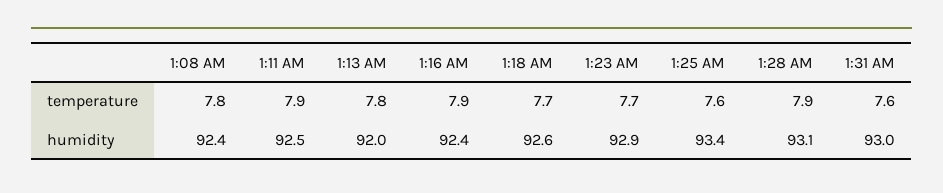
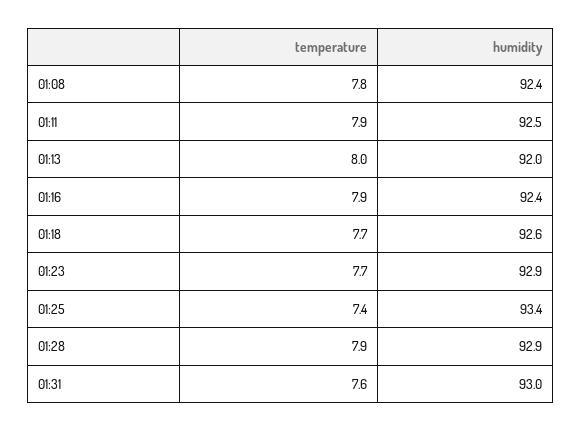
  {
    "1:08 AM": {
      "temperature": 7.8,
      "humidity": 92.4
    },
    "1:11 AM": {
      "temperature": 7.9,
      "humidity": 92.5
    },
    "1:13 AM": {
-     "temperature": 7.8,
+     "temperature": 8,
      "humidity": 92
    },
    "1:16 AM": {
      "temperature": 7.9,
      "humidity": 92.4
    },
    "1:18 AM": {
      "temperature": 7.7,
      "humidity": 92.6
    },
    "1:23 AM": {
      "temperature": 7.7,
      "humidity": 92.9
    },
    "1:25 AM": {
-     "temperature": 7.6,
+     "temperature": 7.4,
      "humidity": 93.4
    },
    "1:28 AM": {
      "temperature": 7.9,
-     "humidity": 93.1
+     "humidity": 92.9
    },
    "1:31 AM": {
      "temperature": 7.6,
      "humidity": 93
    }
  }

